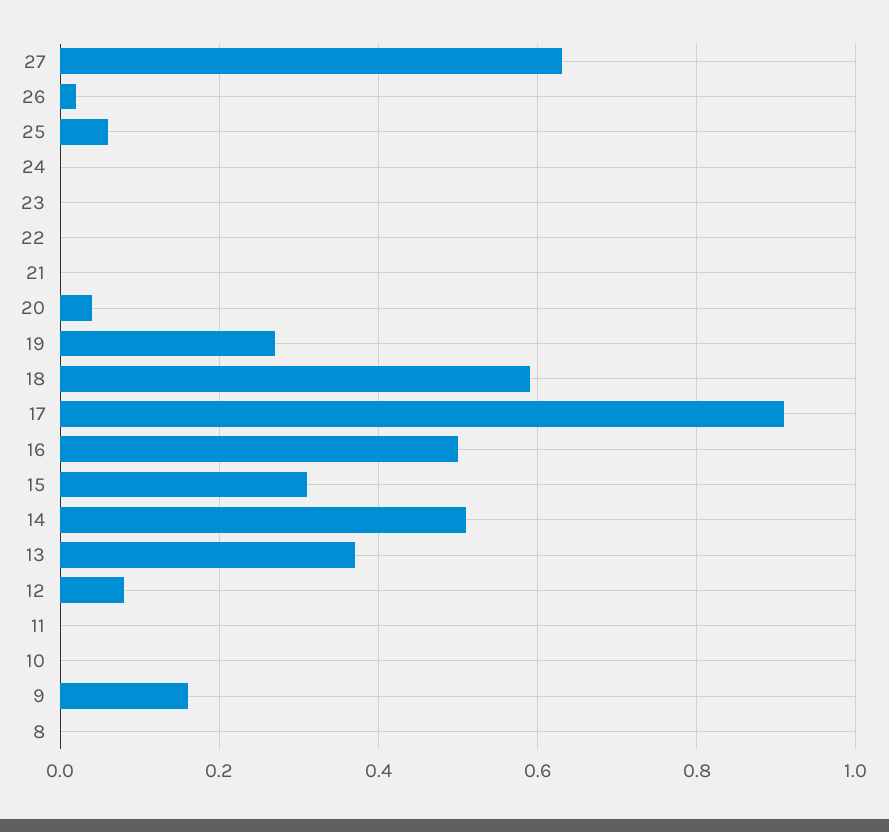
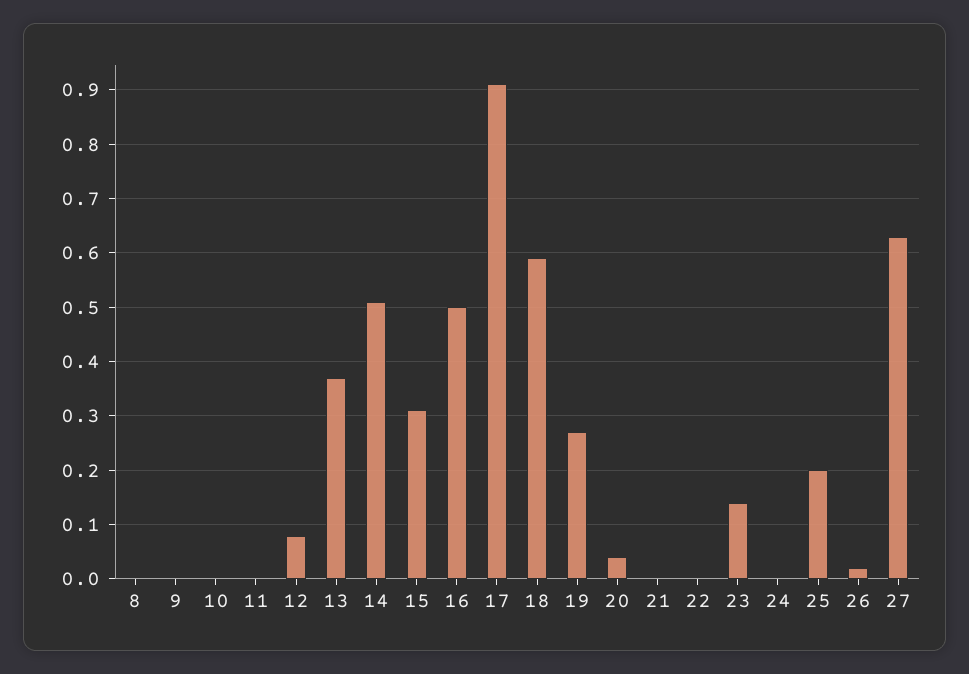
  {
    "27": 0.65,
    "26": 0,
-   "25": 0.05,
+   "25": 0.2,
    "24": 0,
-   "23": 0,
+   "23": 0.15,
    "22": 0,
    "21": 0,
    "20": 0.05,
    "19": 0.25,
    "18": 0.6,
    "17": 0.9,
    "16": 0.5,
    "15": 0.3,
    "14": 0.5,
    "13": 0.35,
    "12": 0.1,
    "11": 0,
    "10": 0,
-   "9": 0.15,
+   "9": 0,
    "8": 0
  }

